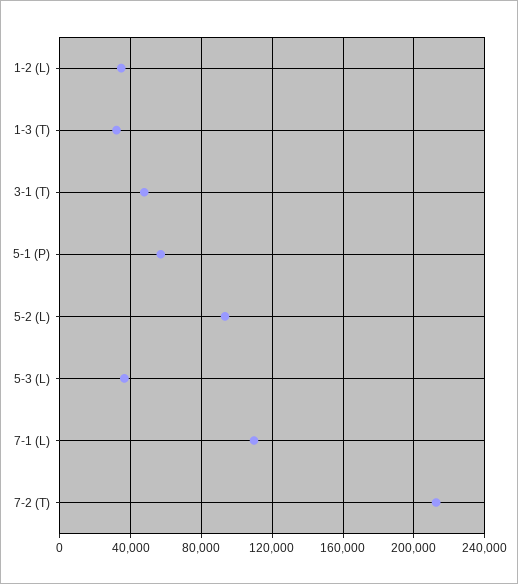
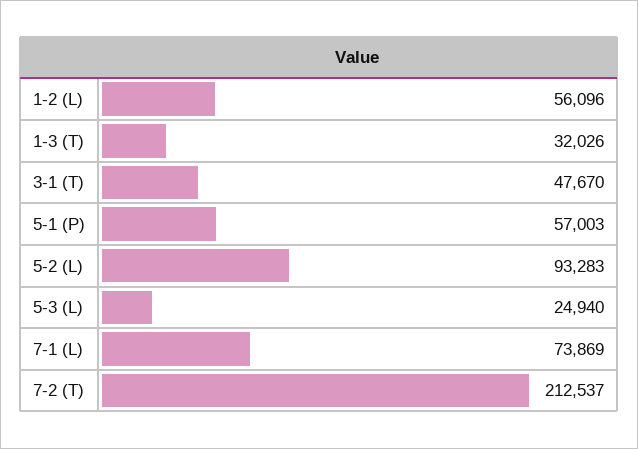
  {
-   "1-2 (L)": 35000,
+   "1-2 (L)": 56096,
    "1-3 (T)": 32026,
    "3-1 (T)": 47670,
    "5-1 (P)": 57003,
    "5-2 (L)": 93283,
-   "5-3 (L)": 35000,
+   "5-3 (L)": 24940,
-   "7-1 (L)": 110000,
+   "7-1 (L)": 73869,
    "7-2 (T)": 212537
  }

